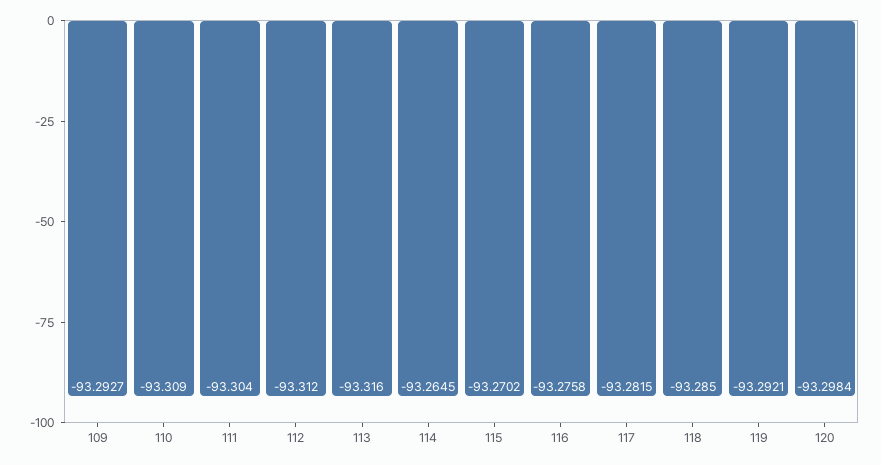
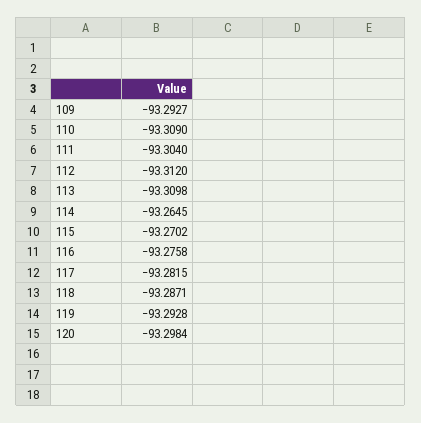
  {
    "109": -93.2927,
    "110": -93.309,
    "111": -93.304,
    "112": -93.312,
-   "113": -93.316,
+   "113": -93.3098,
    "114": -93.2645,
    "115": -93.2702,
    "116": -93.2758,
    "117": -93.2815,
-   "118": -93.285,
+   "118": -93.2871,
-   "119": -93.2921,
+   "119": -93.2928,
    "120": -93.2984
  }

